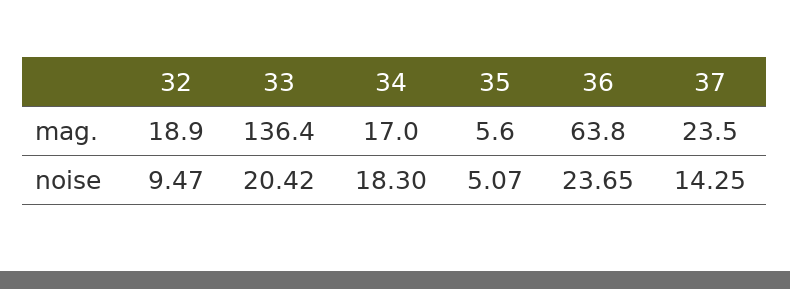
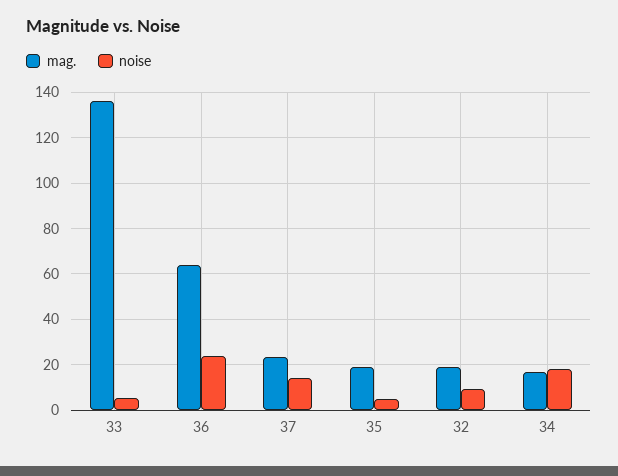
  {
    "mag.": {
      "32": 18.9,
      "33": 136.4,
      "34": 17,
-     "35": 5.6,
+     "35": 20,
      "36": 63.8,
      "37": 23.5
    },
    "noise": {
      "32": 9.47,
-     "33": 20.42,
+     "33": 5,
      "34": 18.3,
      "35": 5.07,
      "36": 23.65,
      "37": 14.25
    }
  }

